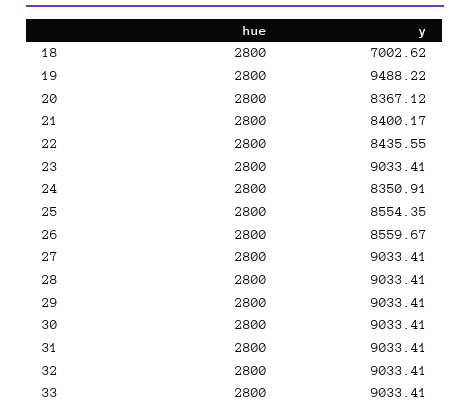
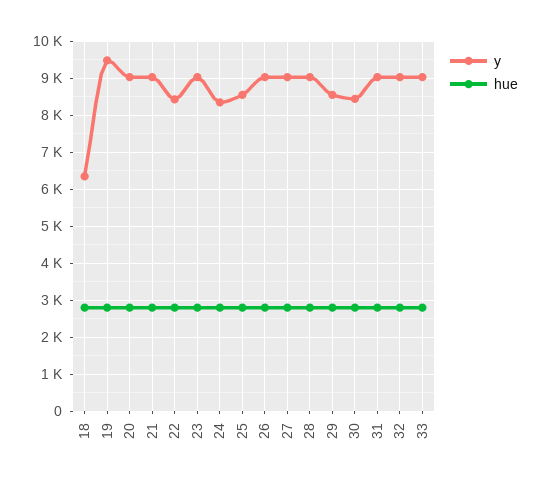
  {
    "hue": {
      "18": 2800,
      "19": 2800,
      "20": 2800,
      "21": 2800,
      "22": 2800,
      "23": 2800,
      "24": 2800,
      "25": 2800,
      "26": 2800,
      "27": 2800,
      "28": 2800,
      "29": 2800,
      "30": 2800,
      "31": 2800,
      "32": 2800,
      "33": 2800
    },
    "y": {
-     "18": 7002.62,
+     "18": 6400,
      "19": 9488.22,
-     "20": 8367.12,
+     "20": 9000,
-     "21": 8400.17,
+     "21": 9000,
      "22": 8435.55,
      "23": 9033.41,
      "24": 8350.91,
      "25": 8554.35,
-     "26": 8559.67,
+     "26": 9000,
      "27": 9033.41,
      "28": 9033.41,
-     "29": 9033.41,
+     "29": 8600,
-     "30": 9033.41,
+     "30": 8400,
      "31": 9033.41,
      "32": 9033.41,
      "33": 9033.41
    }
  }

